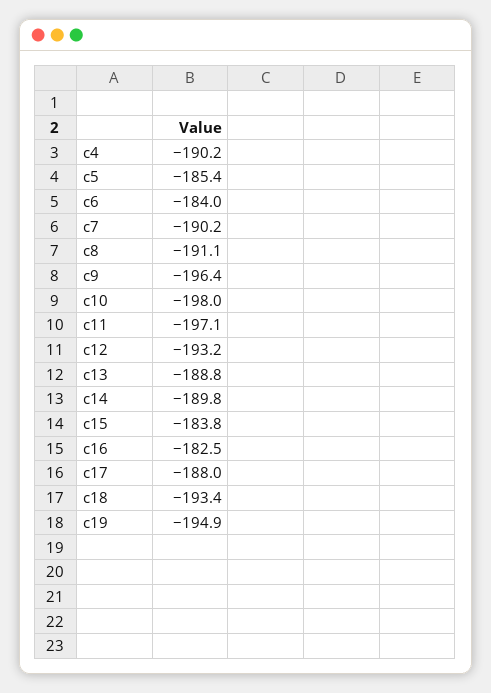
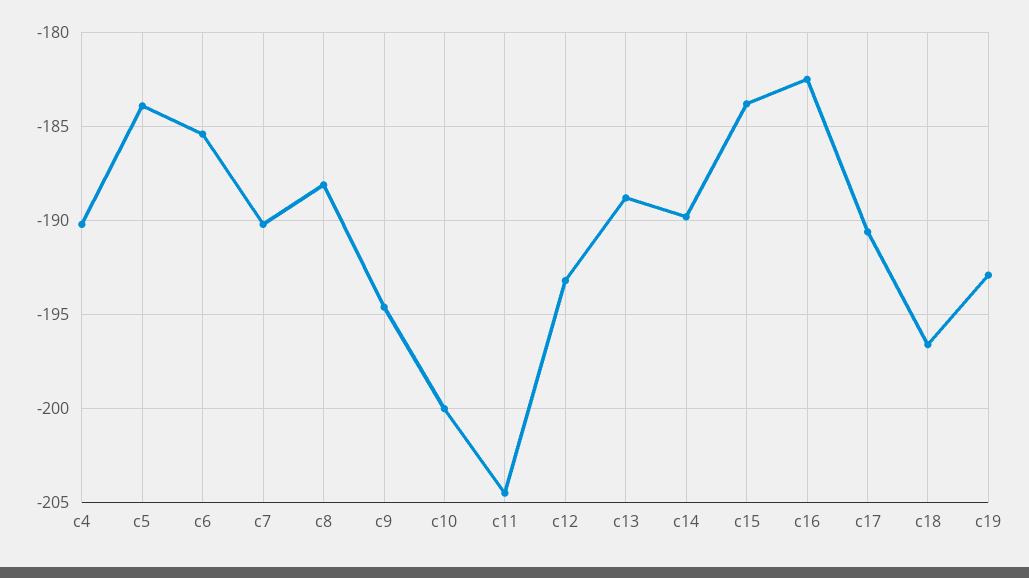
  {
    "c4": -190.2,
-   "c5": -185.4,
+   "c5": -184,
-   "c6": -184,
+   "c6": -185.5,
    "c7": -190.2,
-   "c8": -191.1,
+   "c8": -188,
-   "c9": -196.4,
+   "c9": -194.5,
-   "c10": -198,
+   "c10": -200,
-   "c11": -197.1,
+   "c11": -204.5,
    "c12": -193.2,
    "c13": -188.8,
    "c14": -189.8,
    "c15": -183.8,
    "c16": -182.5,
-   "c17": -188,
+   "c17": -190.5,
-   "c18": -193.4,
+   "c18": -196.5,
-   "c19": -194.9
+   "c19": -193
  }

